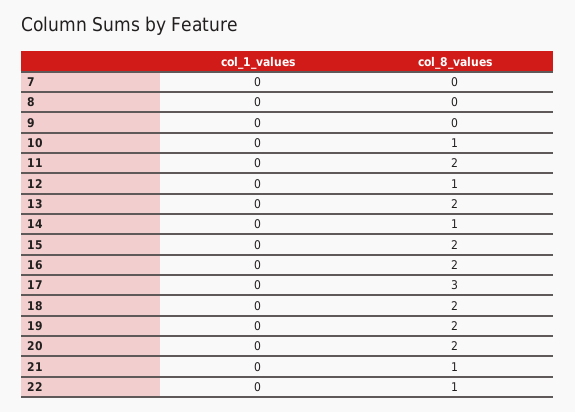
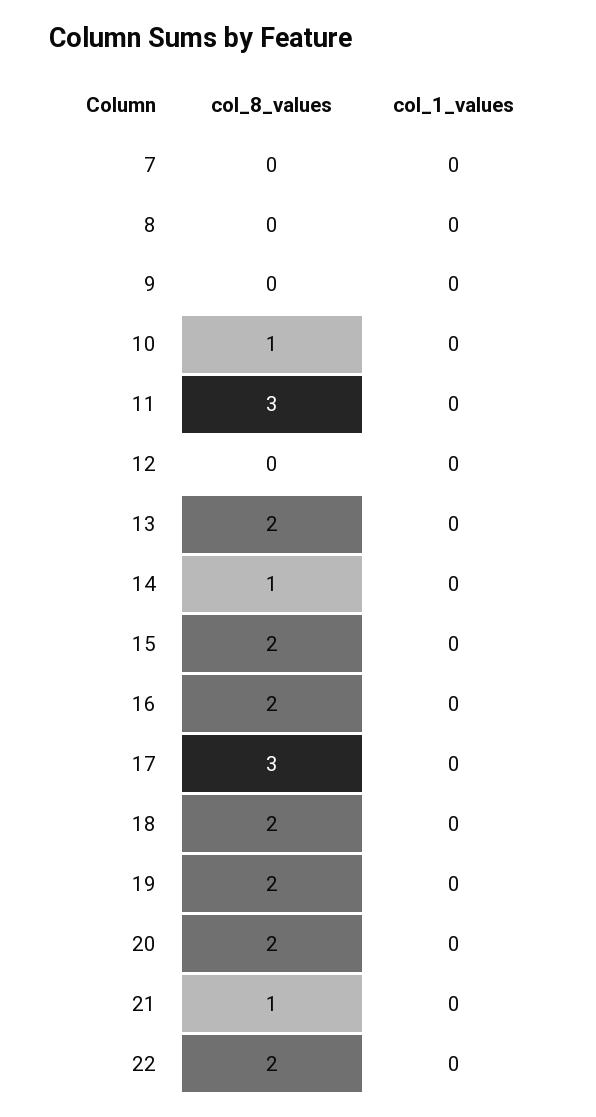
  {
    "col_1_values": {
      "7": 0,
      "8": 0,
      "9": 0,
      "10": 0,
      "11": 0,
      "12": 0,
      "13": 0,
      "14": 0,
      "15": 0,
      "16": 0,
      "17": 0,
      "18": 0,
      "19": 0,
      "20": 0,
      "21": 0,
      "22": 0
    },
    "col_8_values": {
      "7": 0,
      "8": 0,
      "9": 0,
      "10": 1,
-     "11": 2,
+     "11": 3,
-     "12": 1,
+     "12": 0,
      "13": 2,
      "14": 1,
      "15": 2,
      "16": 2,
      "17": 3,
      "18": 2,
      "19": 2,
      "20": 2,
      "21": 1,
-     "22": 1
+     "22": 2
    }
  }

